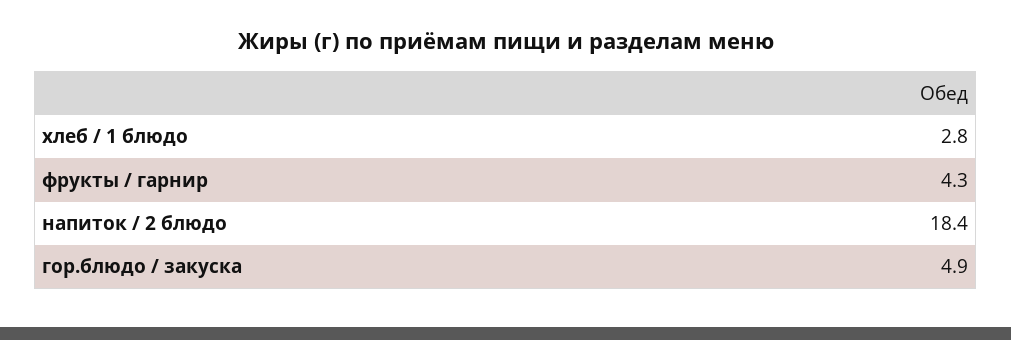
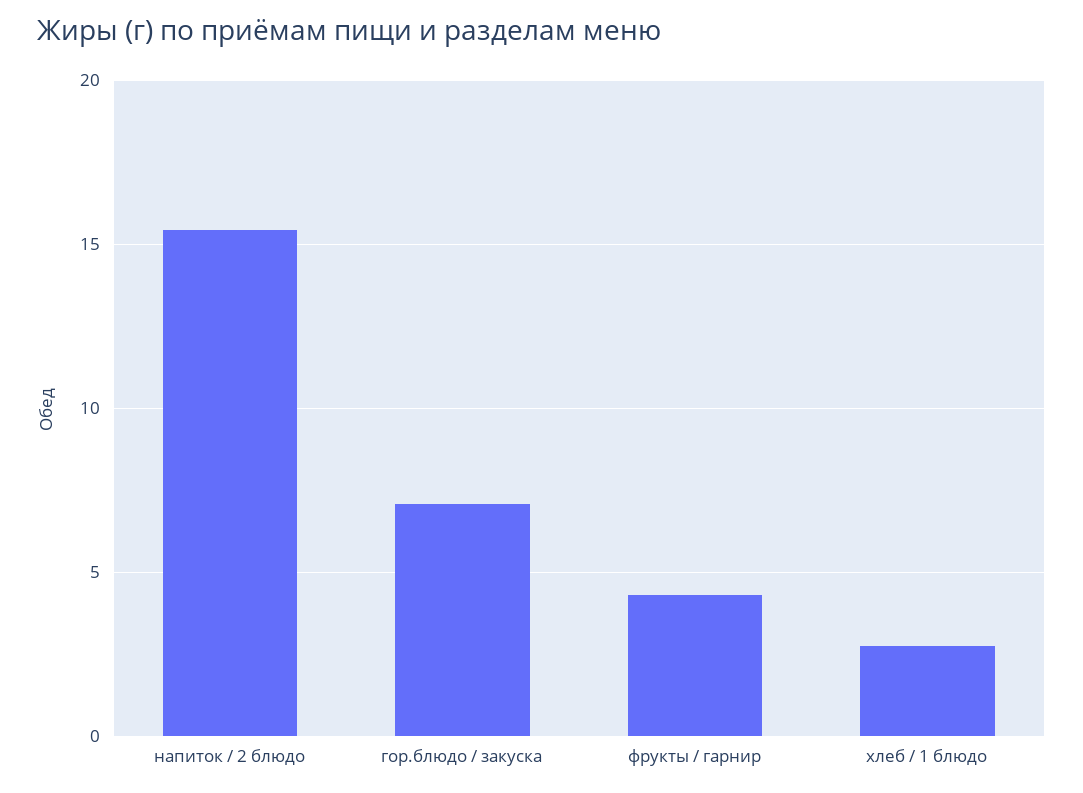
  {
    "хлеб / 1 блюдо": 2.8,
    "фрукты / гарнир": 4.3,
-   "напиток / 2 блюдо": 18.4,
+   "напиток / 2 блюдо": 15.5,
-   "гор.блюдо / закуска": 4.9
+   "гор.блюдо / закуска": 7
  }

